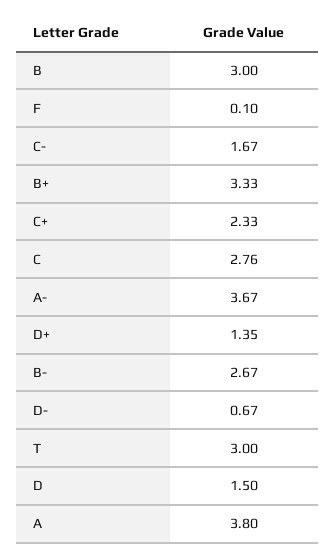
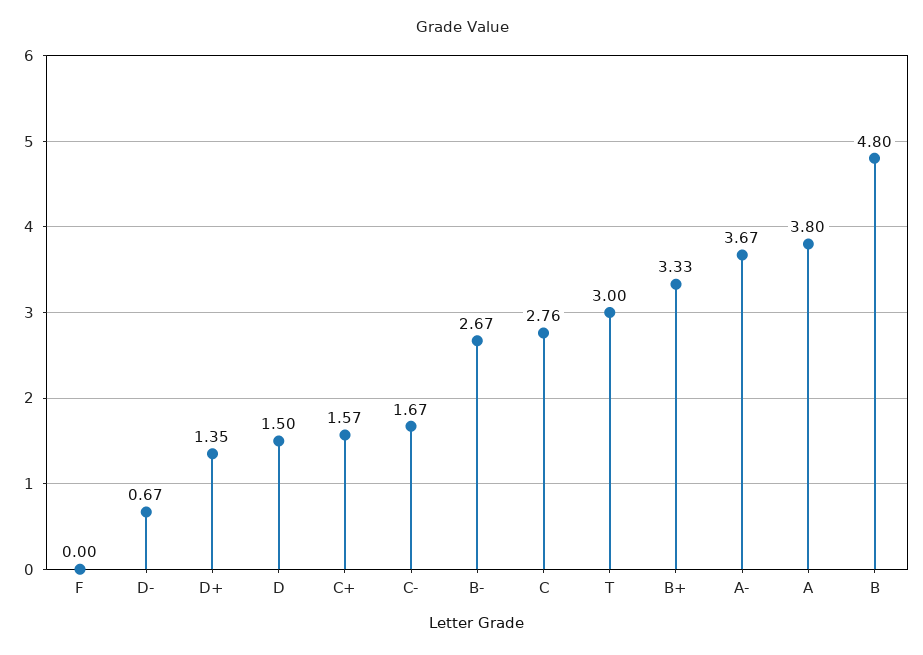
  {
-   "B": 3,
+   "B": 4.8,
-   "F": 0.1,
+   "F": 0,
    "C-": 1.67,
    "B+": 3.33,
-   "C+": 2.33,
+   "C+": 1.57,
    "C": 2.76,
    "A-": 3.67,
    "D+": 1.35,
    "B-": 2.67,
    "D-": 0.67,
    "T": 3,
    "D": 1.5,
    "A": 3.8
  }

